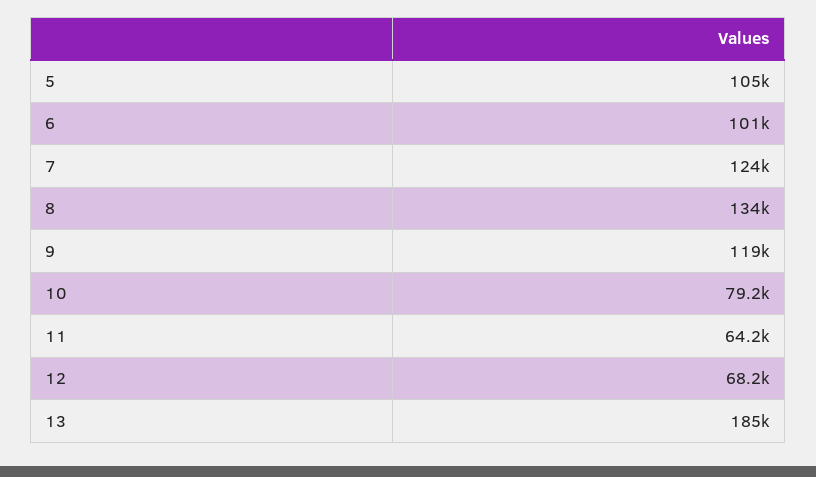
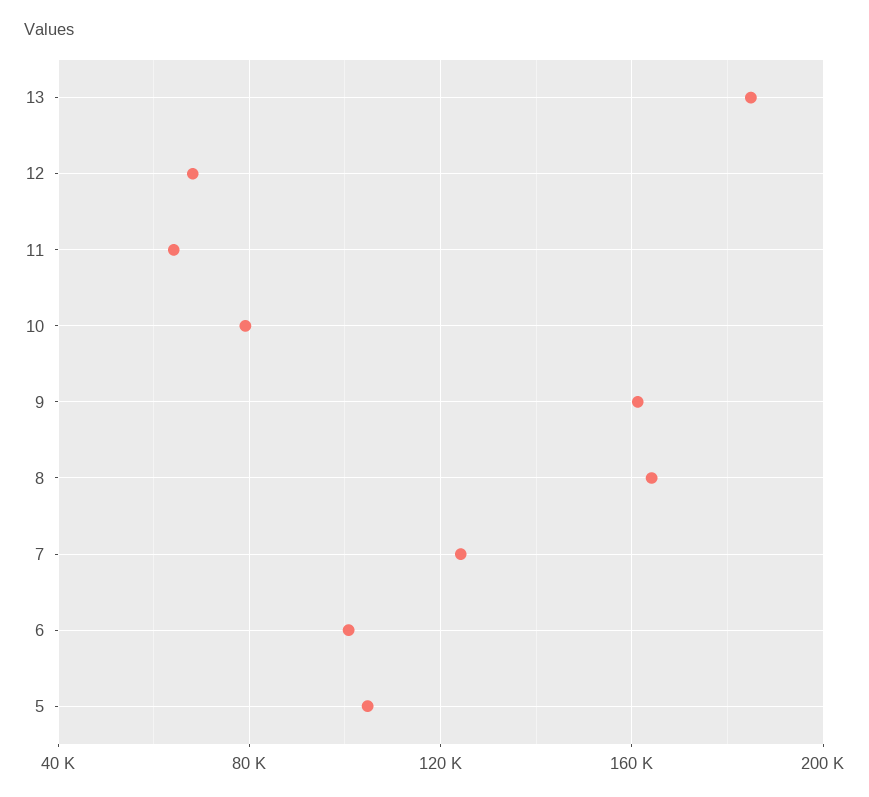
  {
    "5": 105000,
    "6": 101000,
    "7": 124000,
-   "8": 134000,
+   "8": 165000,
-   "9": 119000,
+   "9": 160000,
    "10": 79200,
    "11": 64200,
    "12": 68200,
    "13": 185000
  }

